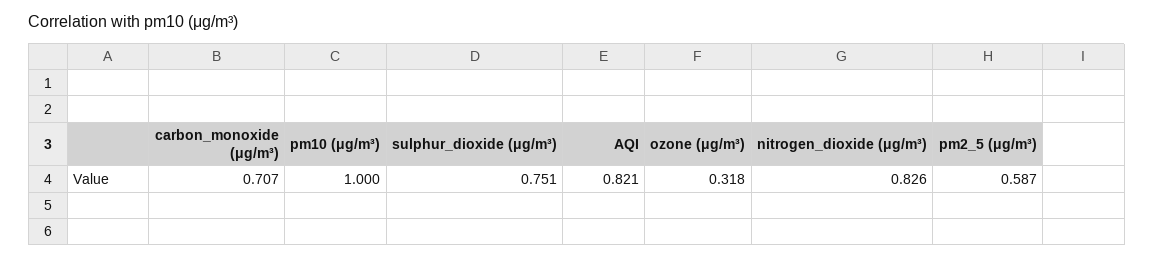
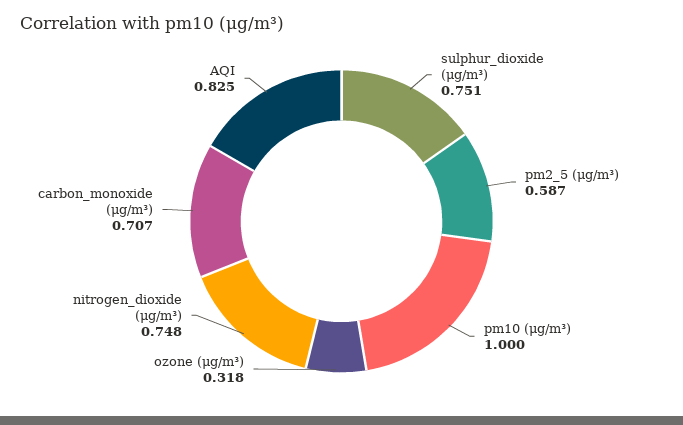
  {
    "carbon_monoxide (μg/m³)": 0.707,
    "pm10 (μg/m³)": 1,
    "sulphur_dioxide (μg/m³)": 0.751,
-   "AQI": 0.821,
+   "AQI": 0.825,
    "ozone (μg/m³)": 0.318,
-   "nitrogen_dioxide (μg/m³)": 0.826,
+   "nitrogen_dioxide (μg/m³)": 0.748,
    "pm2_5 (μg/m³)": 0.587
  }

